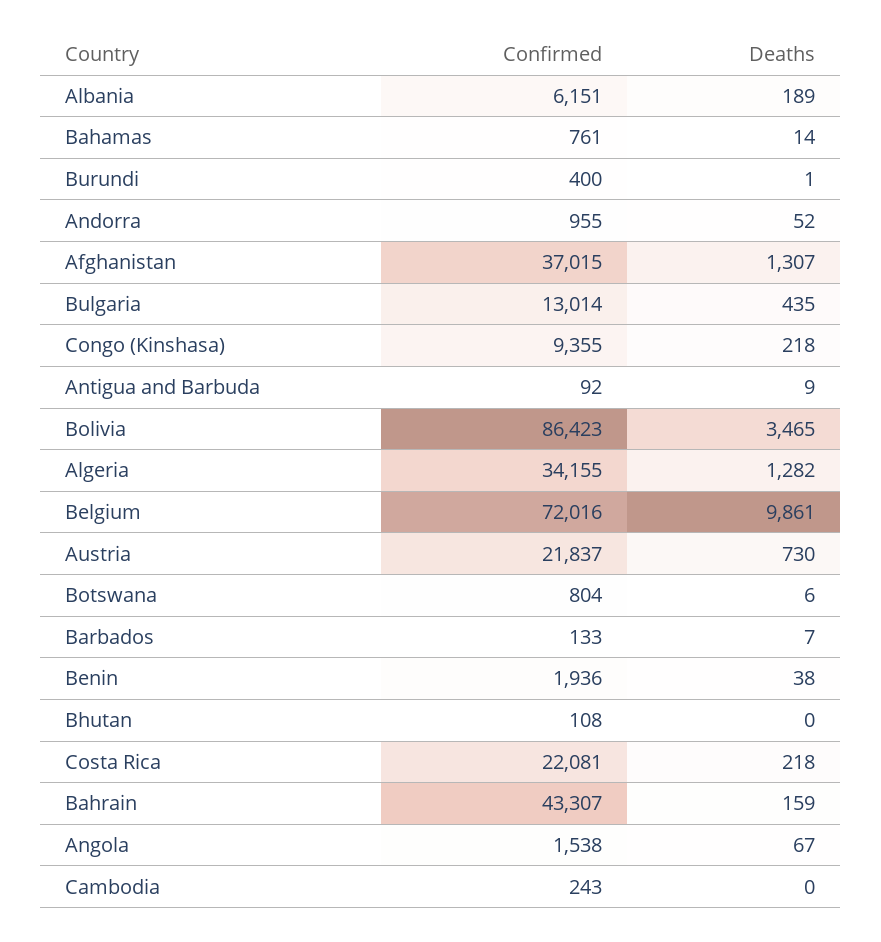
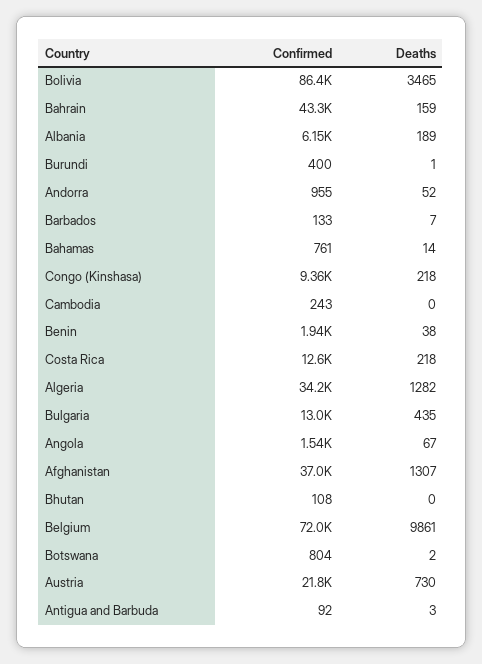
  {
    "Confirmed": {
      "Albania": 6151,
      "Bahamas": 761,
      "Burundi": 400,
      "Andorra": 955,
      "Afghanistan": 37015,
      "Bulgaria": 13014,
      "Congo (Kinshasa)": 9355,
      "Antigua and Barbuda": 92,
      "Bolivia": 86423,
      "Algeria": 34155,
      "Belgium": 72016,
      "Austria": 21837,
      "Botswana": 804,
      "Barbados": 133,
      "Benin": 1936,
      "Bhutan": 108,
-     "Costa Rica": 22081,
+     "Costa Rica": 12600,
      "Bahrain": 43307,
      "Angola": 1538,
      "Cambodia": 243
    },
    "Deaths": {
      "Albania": 189,
      "Bahamas": 14,
      "Burundi": 1,
      "Andorra": 52,
      "Afghanistan": 1307,
      "Bulgaria": 435,
      "Congo (Kinshasa)": 218,
-     "Antigua and Barbuda": 9,
+     "Antigua and Barbuda": 3,
      "Bolivia": 3465,
      "Algeria": 1282,
      "Belgium": 9861,
      "Austria": 730,
-     "Botswana": 6,
+     "Botswana": 2,
      "Barbados": 7,
      "Benin": 38,
      "Bhutan": 0,
      "Costa Rica": 218,
      "Bahrain": 159,
      "Angola": 67,
      "Cambodia": 0
    }
  }

